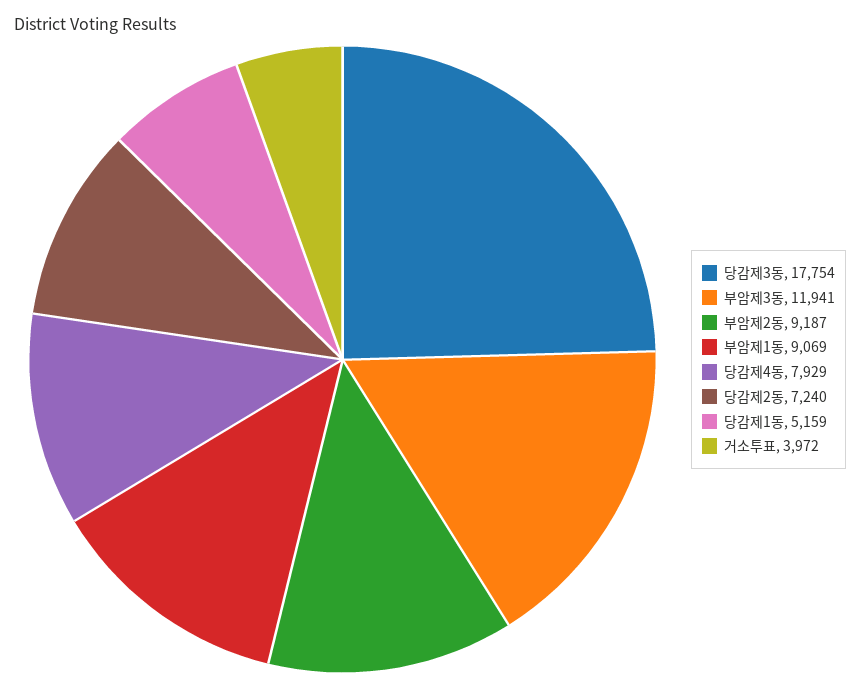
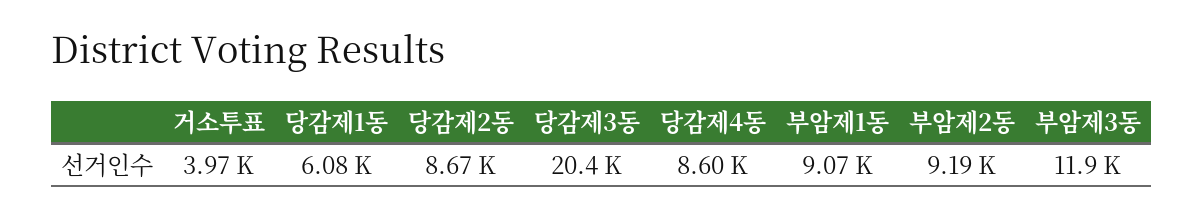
  {
-   "당감제3동": 17754,
+   "당감제3동": 20400,
    "부암제3동": 11941,
    "부암제2동": 9187,
    "부암제1동": 9069,
-   "당감제4동": 7929,
+   "당감제4동": 8600,
-   "당감제2동": 7240,
+   "당감제2동": 8670,
-   "당감제1동": 5159,
+   "당감제1동": 6080,
    "거소투표": 3972
  }

